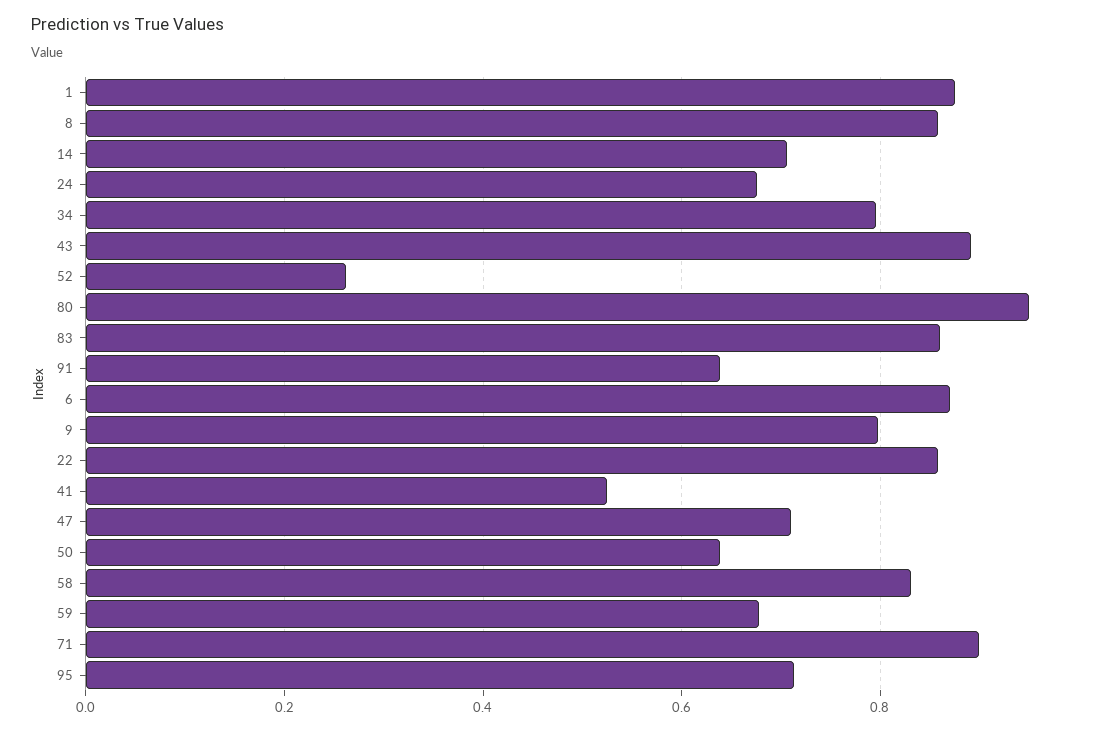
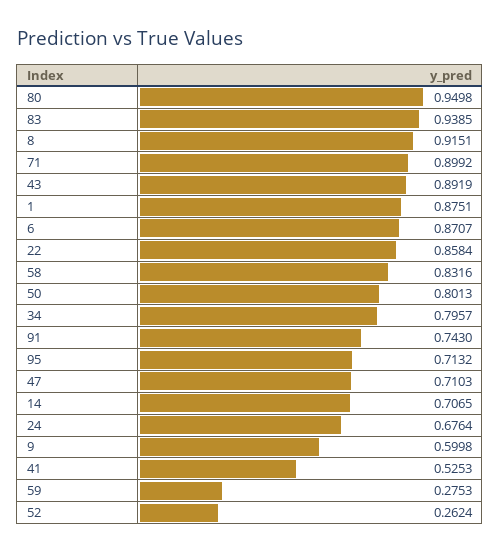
  {
    "1": 0.8751,
-   "8": 0.86,
+   "8": 0.9151,
    "14": 0.7065,
    "24": 0.6764,
    "34": 0.7957,
    "43": 0.8919,
    "52": 0.2624,
    "80": 0.9498,
-   "83": 0.86,
+   "83": 0.9385,
-   "91": 0.64,
+   "91": 0.743,
    "6": 0.8707,
-   "9": 0.8,
+   "9": 0.5998,
    "22": 0.8584,
    "41": 0.5253,
    "47": 0.7103,
-   "50": 0.64,
+   "50": 0.8013,
    "58": 0.8316,
-   "59": 0.68,
+   "59": 0.2753,
    "71": 0.8992,
    "95": 0.7132
  }

